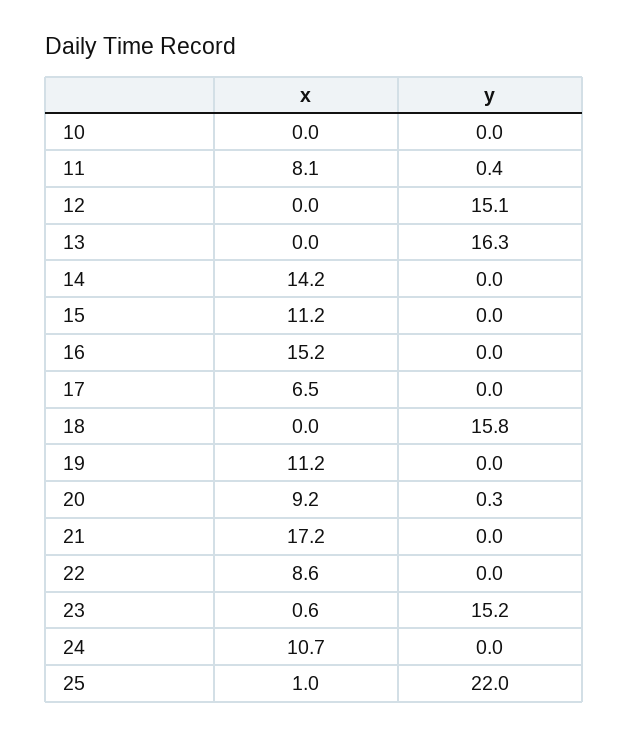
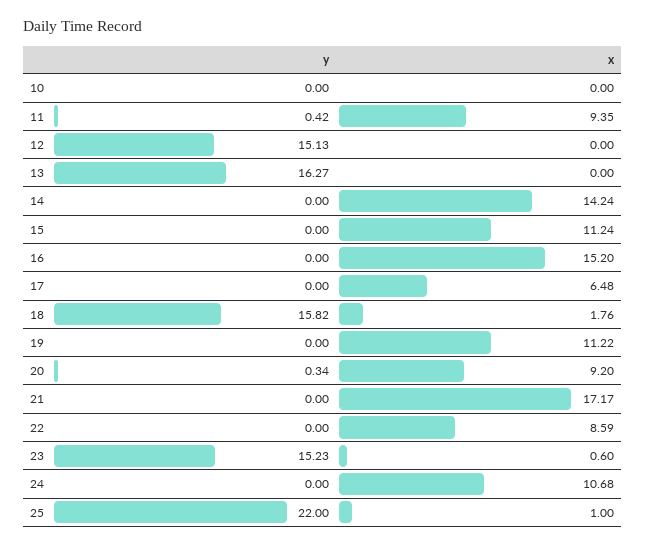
  {
    "x": {
      "10": 0,
-     "11": 8.1,
+     "11": 9.35,
      "12": 0,
      "13": 0,
      "14": 14.24,
      "15": 11.24,
      "16": 15.2,
      "17": 6.48,
-     "18": 0,
+     "18": 1.76,
      "19": 11.22,
      "20": 9.2,
      "21": 17.17,
      "22": 8.59,
      "23": 0.6,
      "24": 10.68,
      "25": 1
    },
    "y": {
      "10": 0,
      "11": 0.42,
      "12": 15.13,
      "13": 16.27,
      "14": 0,
      "15": 0,
      "16": 0,
      "17": 0,
      "18": 15.82,
      "19": 0,
      "20": 0.34,
      "21": 0,
      "22": 0,
      "23": 15.23,
      "24": 0,
      "25": 22
    }
  }

